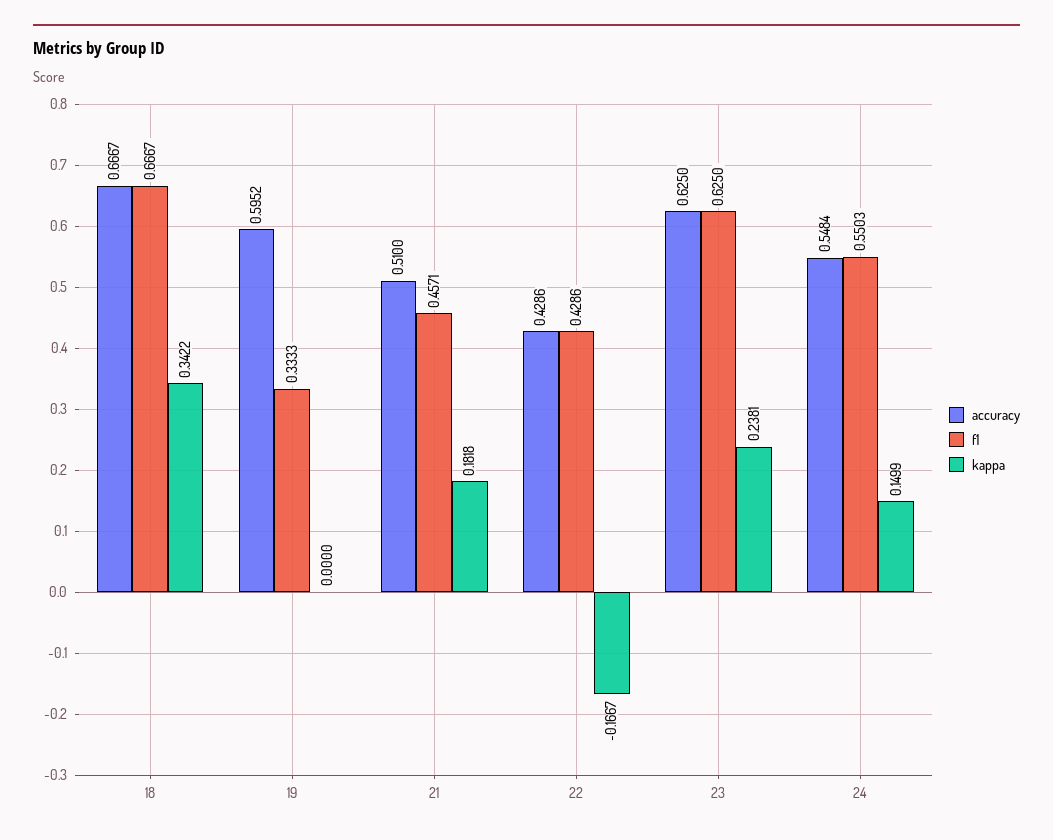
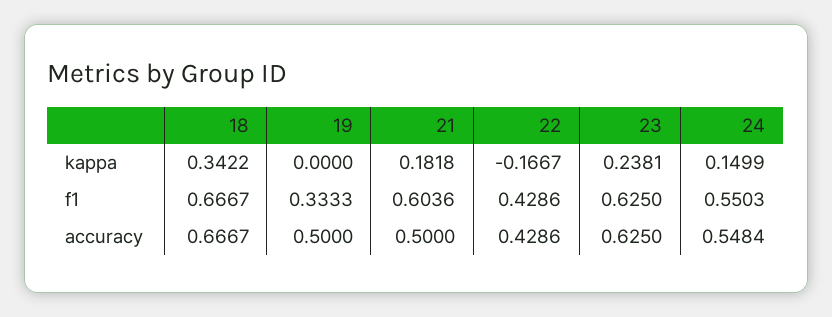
  {
    "accuracy": {
      "18": 0.6667,
-     "19": 0.5952,
+     "19": 0.5,
-     "21": 0.51,
+     "21": 0.5,
      "22": 0.4286,
      "23": 0.625,
      "24": 0.5484
    },
    "f1": {
      "18": 0.6667,
      "19": 0.3333,
-     "21": 0.4571,
+     "21": 0.6036,
      "22": 0.4286,
      "23": 0.625,
      "24": 0.5503
    },
    "kappa": {
      "18": 0.3422,
      "19": 0,
      "21": 0.1818,
      "22": -0.1667,
      "23": 0.2381,
      "24": 0.1499
    }
  }

